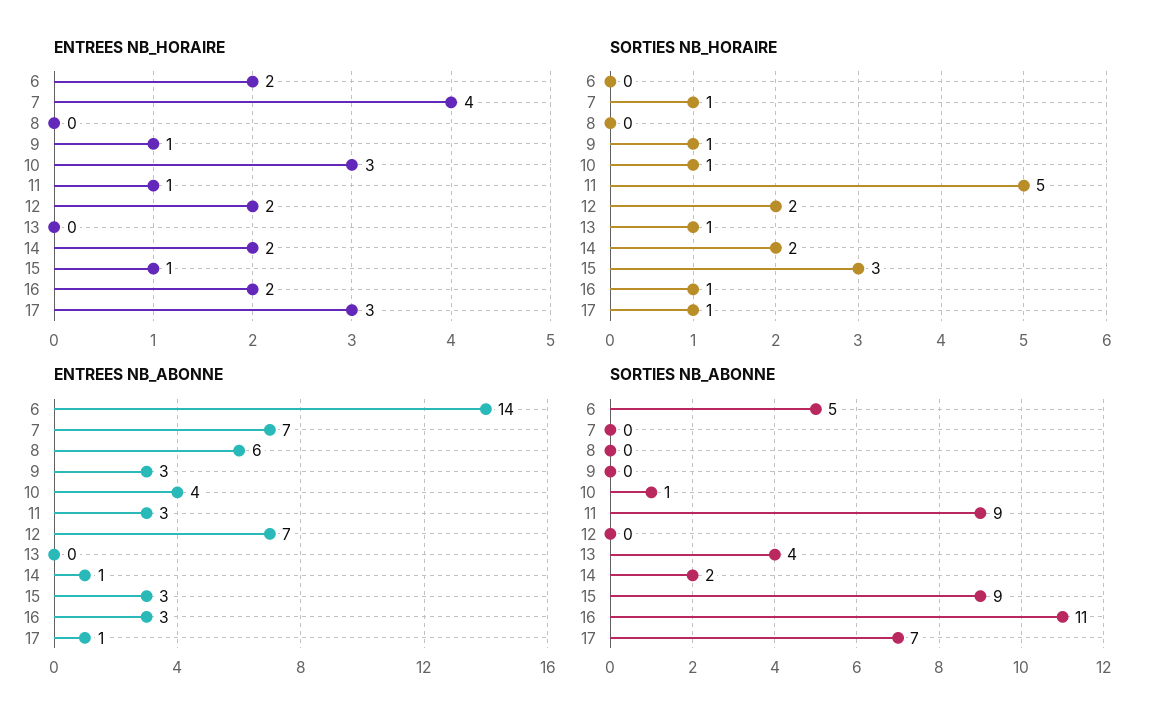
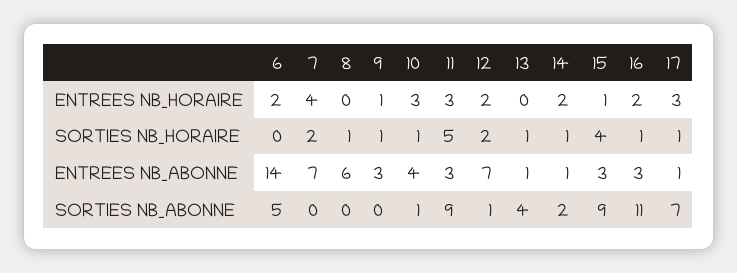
  {
    "ENTREES NB_HORAIRE": {
      "6": 2,
      "7": 4,
      "8": 0,
      "9": 1,
      "10": 3,
-     "11": 1,
+     "11": 3,
      "12": 2,
      "13": 0,
      "14": 2,
      "15": 1,
      "16": 2,
      "17": 3
    },
    "SORTIES NB_HORAIRE": {
      "6": 0,
-     "7": 1,
+     "7": 2,
-     "8": 0,
+     "8": 1,
      "9": 1,
      "10": 1,
      "11": 5,
      "12": 2,
      "13": 1,
-     "14": 2,
+     "14": 1,
-     "15": 3,
+     "15": 4,
      "16": 1,
      "17": 1
    },
    "ENTREES NB_ABONNE": {
      "6": 14,
      "7": 7,
      "8": 6,
      "9": 3,
      "10": 4,
      "11": 3,
      "12": 7,
-     "13": 0,
+     "13": 1,
      "14": 1,
      "15": 3,
      "16": 3,
      "17": 1
    },
    "SORTIES NB_ABONNE": {
      "6": 5,
      "7": 0,
      "8": 0,
      "9": 0,
      "10": 1,
      "11": 9,
-     "12": 0,
+     "12": 1,
      "13": 4,
      "14": 2,
      "15": 9,
      "16": 11,
      "17": 7
    }
  }

